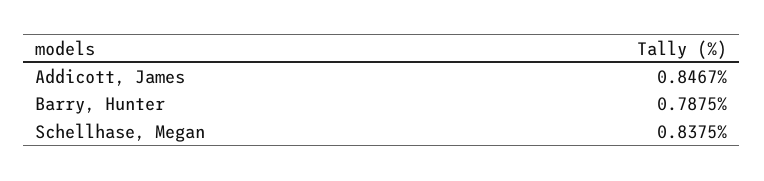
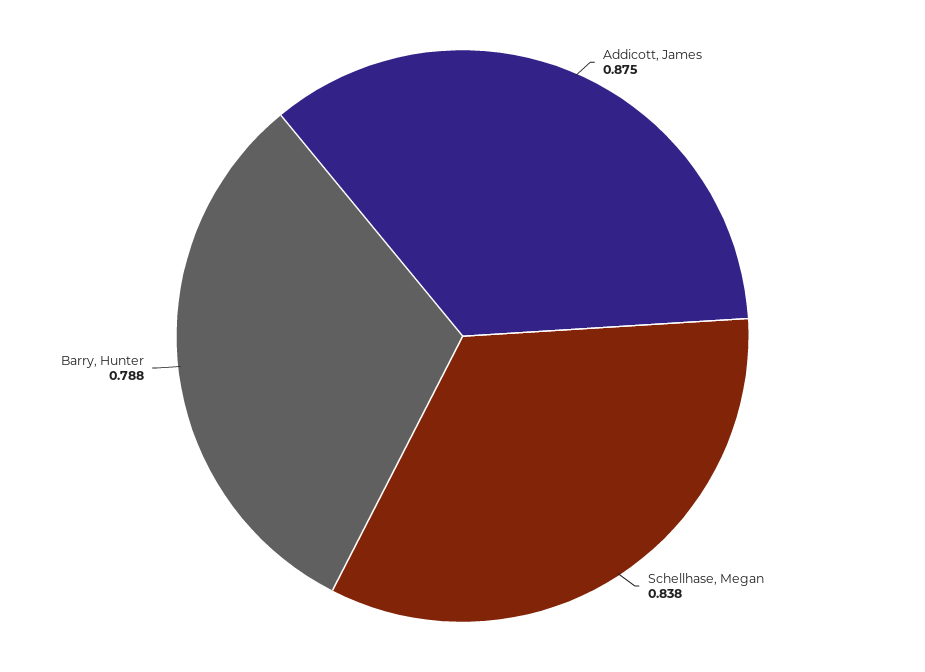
  {
-   "Addicott, James": 0.8467,
+   "Addicott, James": 0.875,
    "Barry, Hunter": 0.7875,
    "Schellhase, Megan": 0.8375
  }

